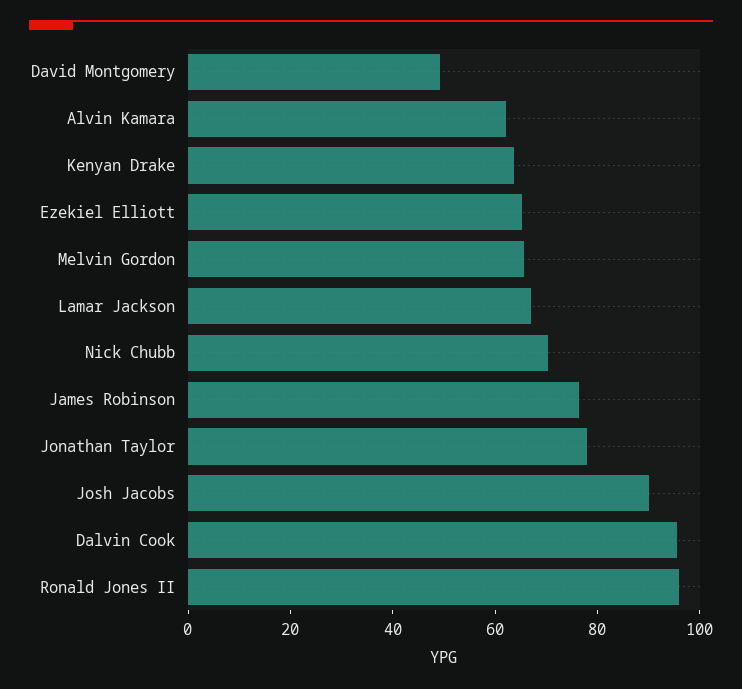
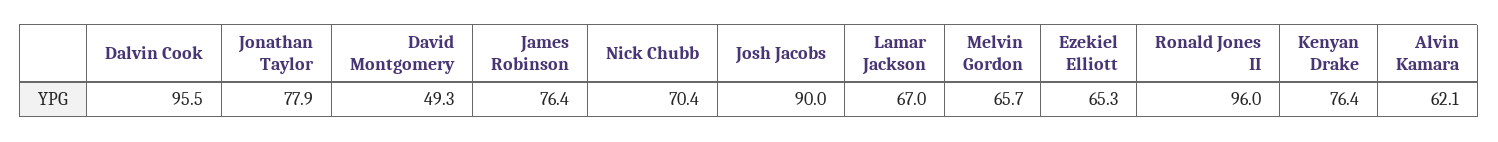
  {
    "David Montgomery": 49.3,
    "Alvin Kamara": 62.1,
-   "Kenyan Drake": 65,
+   "Kenyan Drake": 76.4,
    "Ezekiel Elliott": 65.3,
    "Melvin Gordon": 65.7,
    "Lamar Jackson": 67,
    "Nick Chubb": 70.4,
    "James Robinson": 76.4,
    "Jonathan Taylor": 77.9,
    "Josh Jacobs": 90,
    "Dalvin Cook": 95.5,
    "Ronald Jones II": 96
  }

